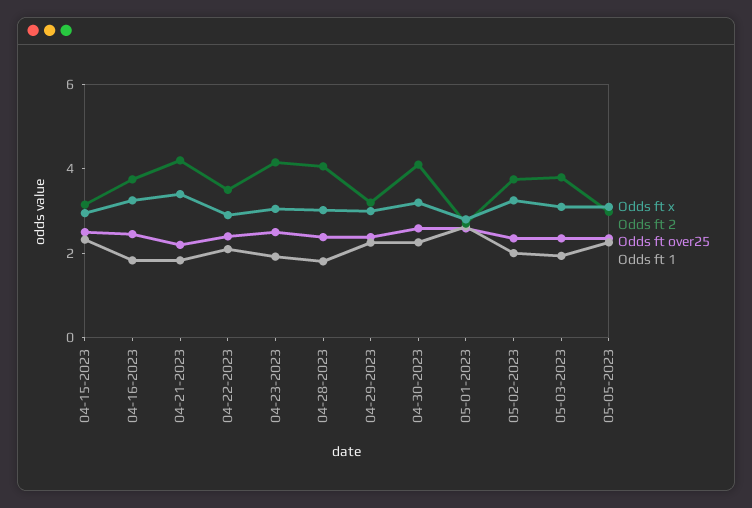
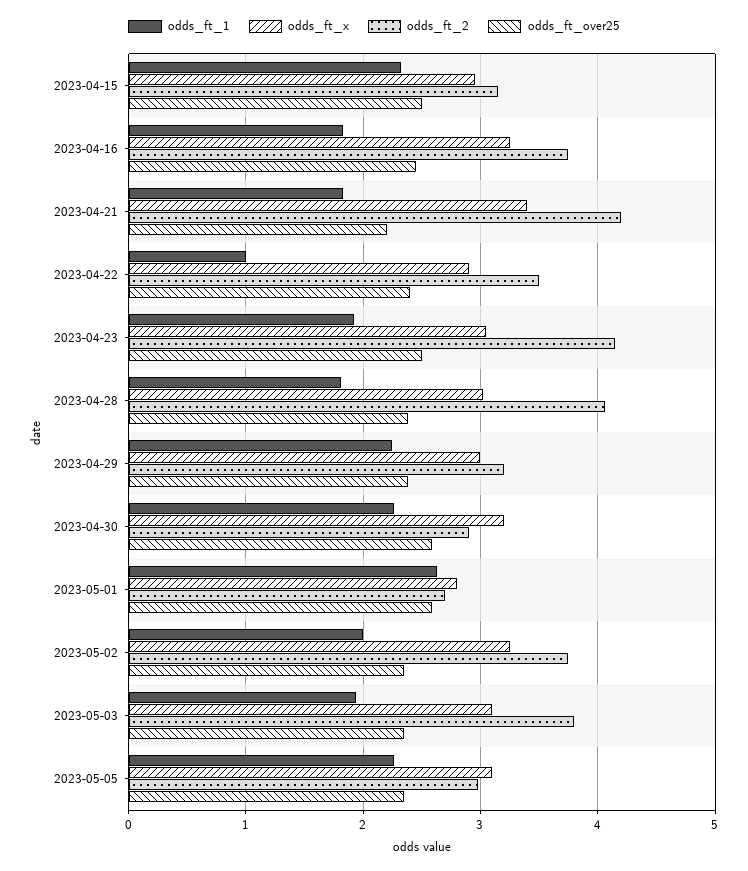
  {
    "Odds ft x": {
      "04-15-2023": 3,
      "04-16-2023": 3.3,
      "04-21-2023": 3.4,
      "04-22-2023": 2.9,
      "04-23-2023": 3.1,
      "04-28-2023": 3,
      "04-29-2023": 3,
      "04-30-2023": 3.2,
      "05-01-2023": 2.8,
      "05-02-2023": 3.3,
      "05-03-2023": 3.1,
      "05-05-2023": 3.1
    },
    "Odds ft 2": {
      "04-15-2023": 3.2,
      "04-16-2023": 3.8,
      "04-21-2023": 4.2,
      "04-22-2023": 3.5,
      "04-23-2023": 4.2,
      "04-28-2023": 4.1,
      "04-29-2023": 3.2,
-     "04-30-2023": 4,
+     "04-30-2023": 2.9,
      "05-01-2023": 2.7,
      "05-02-2023": 3.8,
      "05-03-2023": 3.8,
      "05-05-2023": 3
    },
    "Odds ft over25": {
      "04-15-2023": 2.5,
      "04-16-2023": 2.5,
      "04-21-2023": 2.2,
      "04-22-2023": 2.4,
      "04-23-2023": 2.5,
      "04-28-2023": 2.4,
      "04-29-2023": 2.4,
      "04-30-2023": 2.6,
      "05-01-2023": 2.6,
      "05-02-2023": 2.4,
      "05-03-2023": 2.4,
      "05-05-2023": 2.4
    },
    "Odds ft 1": {
      "04-15-2023": 2.3,
      "04-16-2023": 1.8,
      "04-21-2023": 1.8,
-     "04-22-2023": 2,
+     "04-22-2023": 1,
      "04-23-2023": 1.9,
      "04-28-2023": 1.8,
      "04-29-2023": 2.3,
      "04-30-2023": 2.3,
      "05-01-2023": 2.6,
      "05-02-2023": 2,
      "05-03-2023": 1.9,
      "05-05-2023": 2.3
    }
  }

